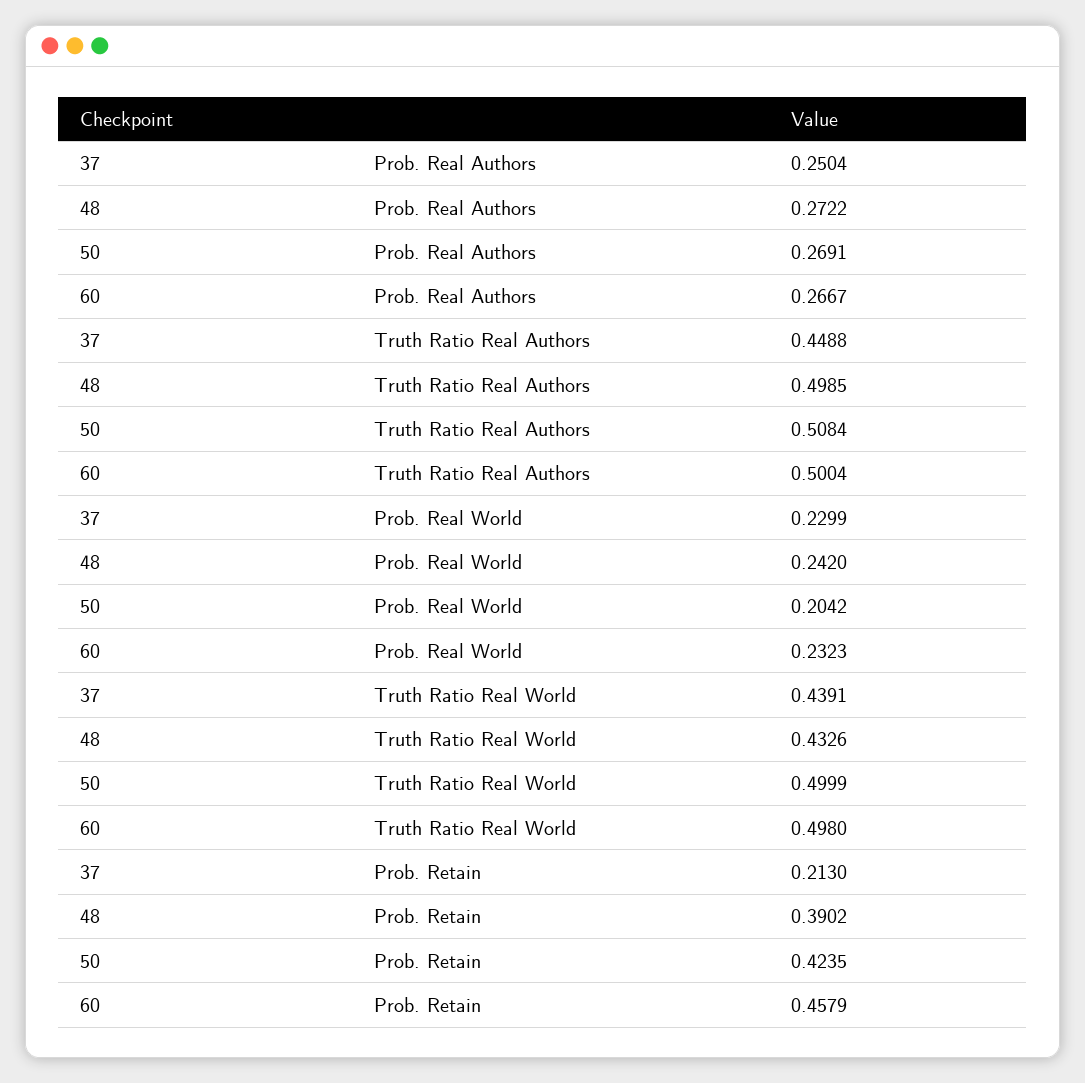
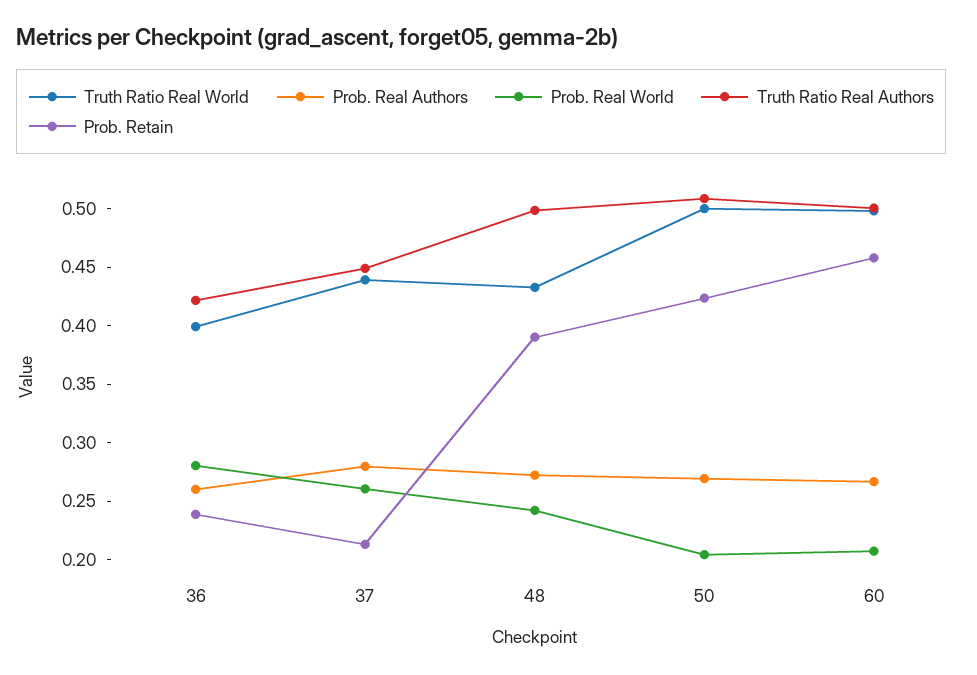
  {
    "Prob. Real Authors": {
-     "37": 0.2504,
+     "37": 0.28,
      "48": 0.2722,
      "50": 0.2691,
-     "60": 0.2667
+     "60": 0.2667,
+     "36": 0.26
    },
    "Truth Ratio Real Authors": {
      "37": 0.4488,
      "48": 0.4985,
      "50": 0.5084,
-     "60": 0.5004
+     "60": 0.5004,
+     "36": 0.42
    },
    "Prob. Real World": {
-     "37": 0.2299,
+     "37": 0.26,
      "48": 0.242,
      "50": 0.2042,
-     "60": 0.2323
+     "60": 0.21,
+     "36": 0.28
    },
    "Truth Ratio Real World": {
      "37": 0.4391,
      "48": 0.4326,
      "50": 0.4999,
-     "60": 0.498
+     "60": 0.498,
+     "36": 0.4
    },
    "Prob. Retain": {
      "37": 0.213,
      "48": 0.3902,
      "50": 0.4235,
-     "60": 0.4579
+     "60": 0.4579,
+     "36": 0.24
    }
  }

